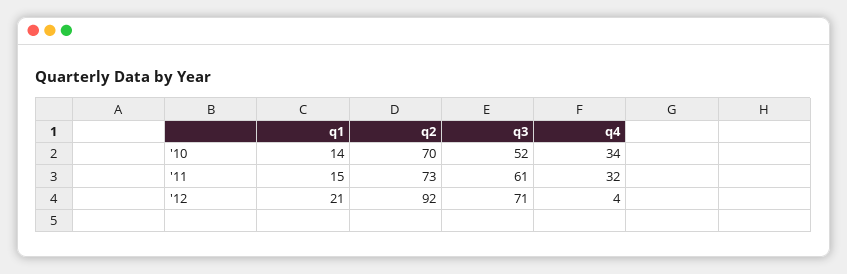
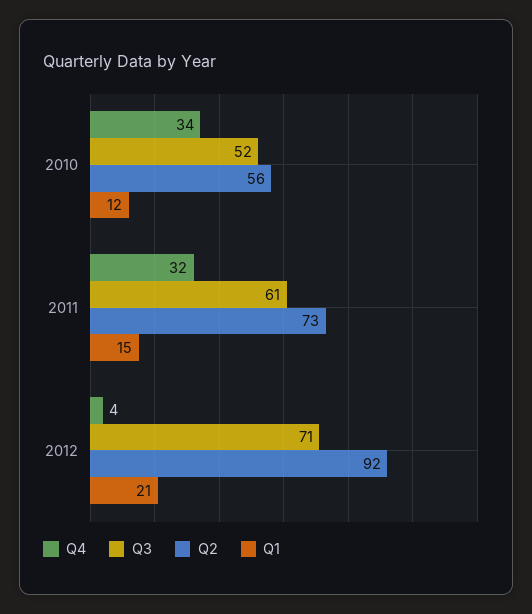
  {
    "q1": {
-     "'10": 14,
+     "'10": 12,
      "'11": 15,
      "'12": 21
    },
    "q2": {
-     "'10": 70,
+     "'10": 56,
      "'11": 73,
      "'12": 92
    },
    "q3": {
      "'10": 52,
      "'11": 61,
      "'12": 71
    },
    "q4": {
      "'10": 34,
      "'11": 32,
      "'12": 4
    }
  }

